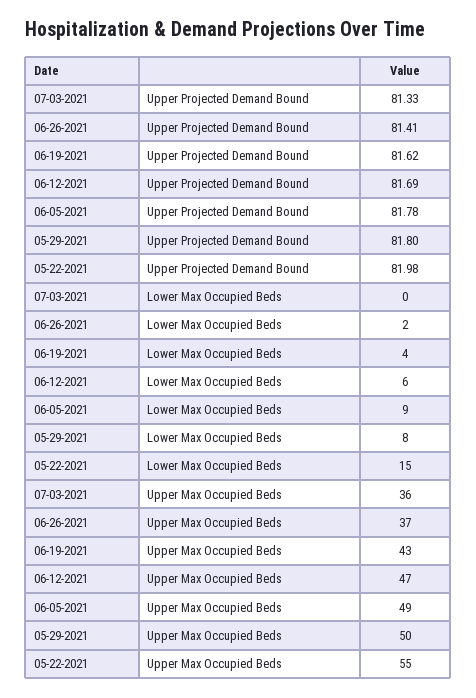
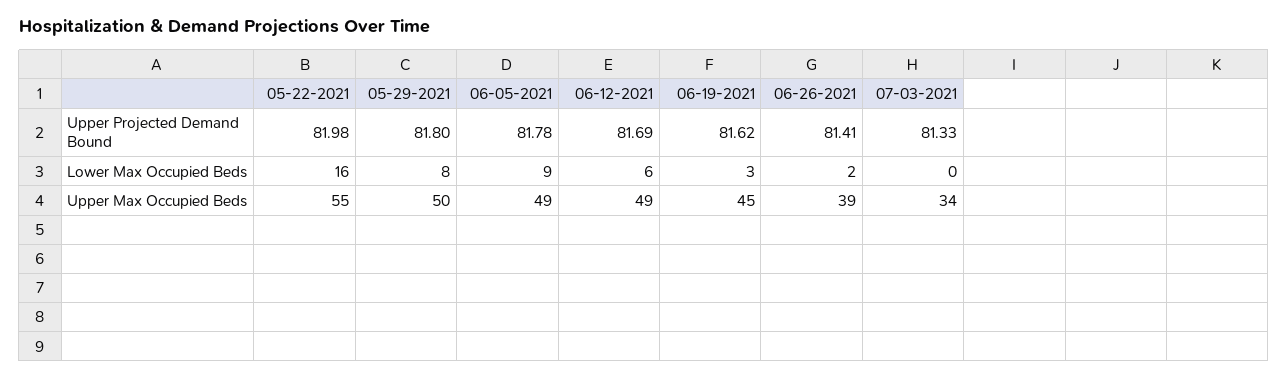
  {
    "07-03-2021": {
      "Upper Projected Demand Bound": 81.33,
      "Lower Max Occupied Beds": 0,
-     "Upper Max Occupied Beds": 36
+     "Upper Max Occupied Beds": 34
    },
    "06-26-2021": {
      "Upper Projected Demand Bound": 81.41,
      "Lower Max Occupied Beds": 2,
-     "Upper Max Occupied Beds": 37
+     "Upper Max Occupied Beds": 39
    },
    "06-19-2021": {
      "Upper Projected Demand Bound": 81.62,
-     "Lower Max Occupied Beds": 4,
+     "Lower Max Occupied Beds": 3,
-     "Upper Max Occupied Beds": 43
+     "Upper Max Occupied Beds": 45
    },
    "06-12-2021": {
      "Upper Projected Demand Bound": 81.69,
      "Lower Max Occupied Beds": 6,
-     "Upper Max Occupied Beds": 47
+     "Upper Max Occupied Beds": 49
    },
    "06-05-2021": {
      "Upper Projected Demand Bound": 81.78,
      "Lower Max Occupied Beds": 9,
      "Upper Max Occupied Beds": 49
    },
    "05-29-2021": {
      "Upper Projected Demand Bound": 81.8,
      "Lower Max Occupied Beds": 8,
      "Upper Max Occupied Beds": 50
    },
    "05-22-2021": {
      "Upper Projected Demand Bound": 81.98,
-     "Lower Max Occupied Beds": 15,
+     "Lower Max Occupied Beds": 16,
      "Upper Max Occupied Beds": 55
    }
  }

